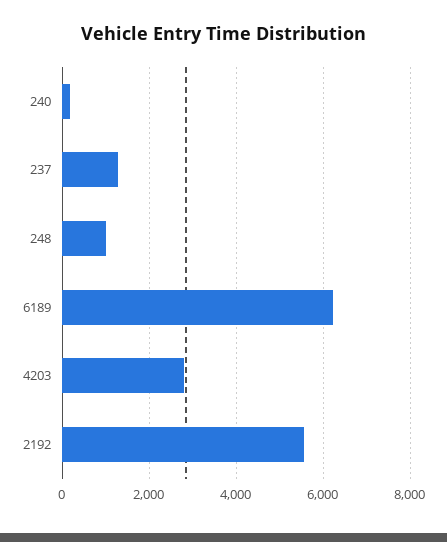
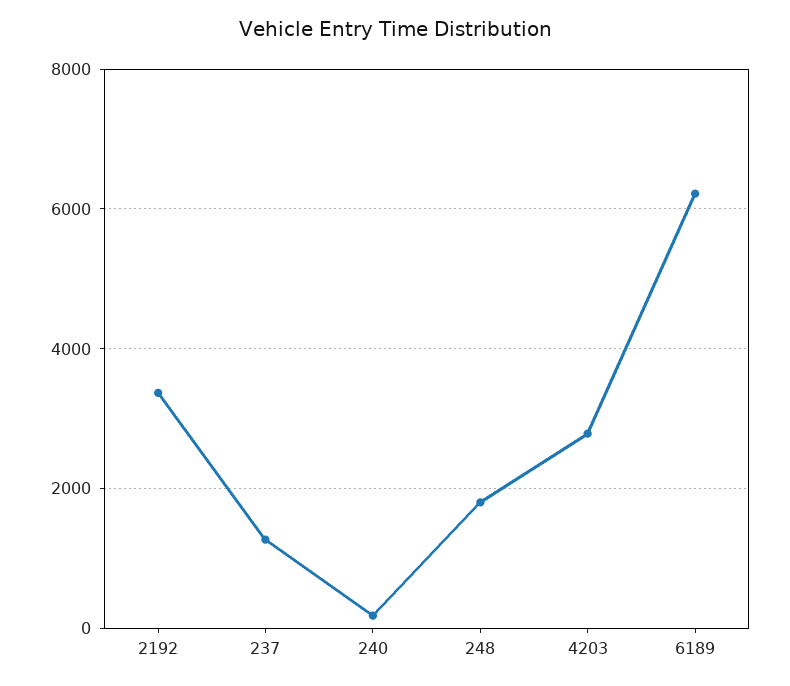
  {
    "240": 200,
    "237": 1200,
-   "248": 1000,
+   "248": 1800,
    "6189": 6200,
    "4203": 2800,
-   "2192": 5600
+   "2192": 3400
  }

